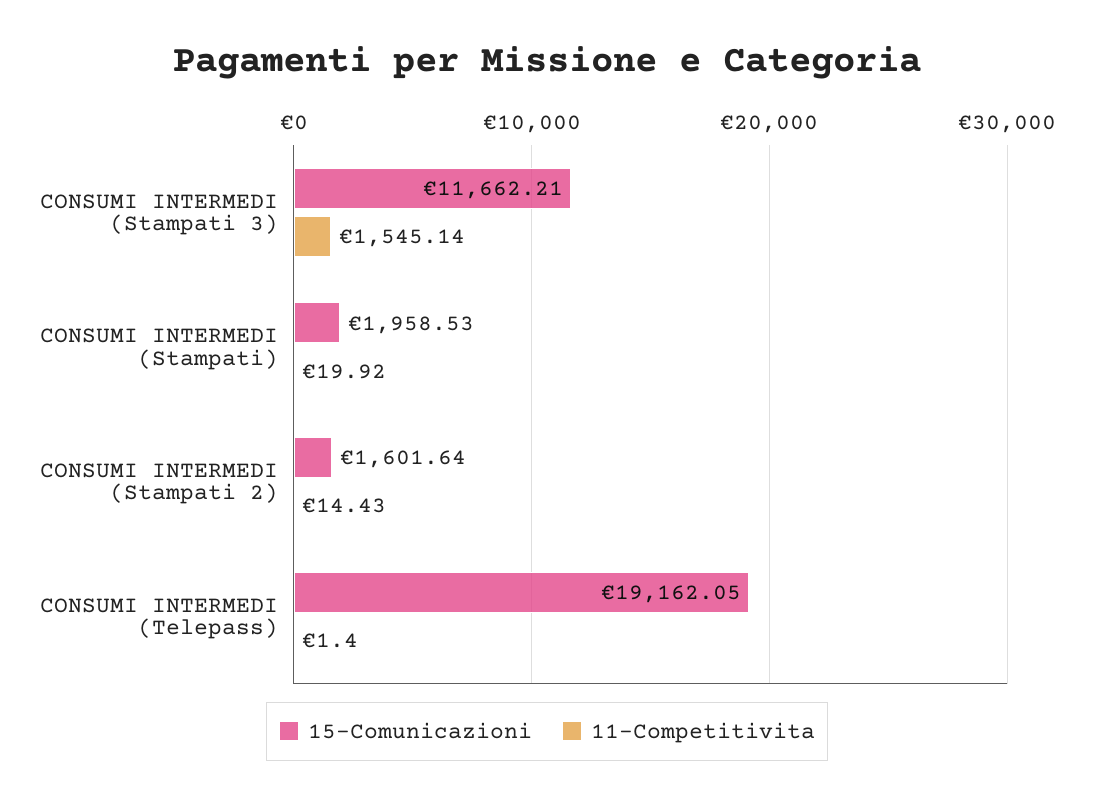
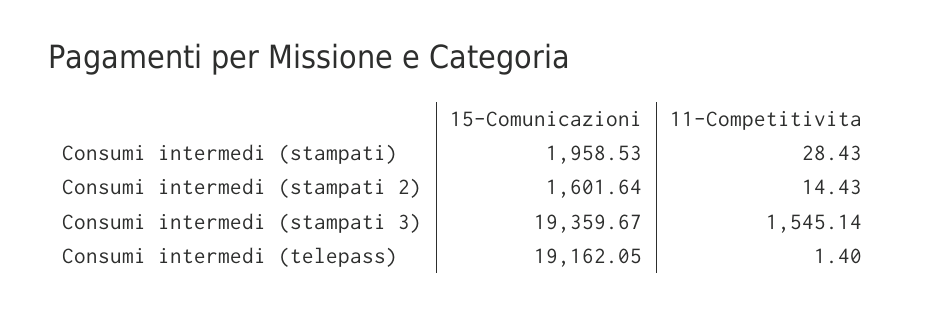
  {
    "15-Comunicazioni": {
-     "CONSUMI INTERMEDI (Stampati 3)": 11662.21,
+     "CONSUMI INTERMEDI (Stampati 3)": 19359.67,
      "CONSUMI INTERMEDI (Stampati)": 1958.53,
      "CONSUMI INTERMEDI (Stampati 2)": 1601.64,
      "CONSUMI INTERMEDI (Telepass)": 19162.05
    },
    "11-Competitivita": {
      "CONSUMI INTERMEDI (Stampati 3)": 1545.14,
-     "CONSUMI INTERMEDI (Stampati)": 19.92,
+     "CONSUMI INTERMEDI (Stampati)": 28.43,
      "CONSUMI INTERMEDI (Stampati 2)": 14.43,
      "CONSUMI INTERMEDI (Telepass)": 1.4
    }
  }

